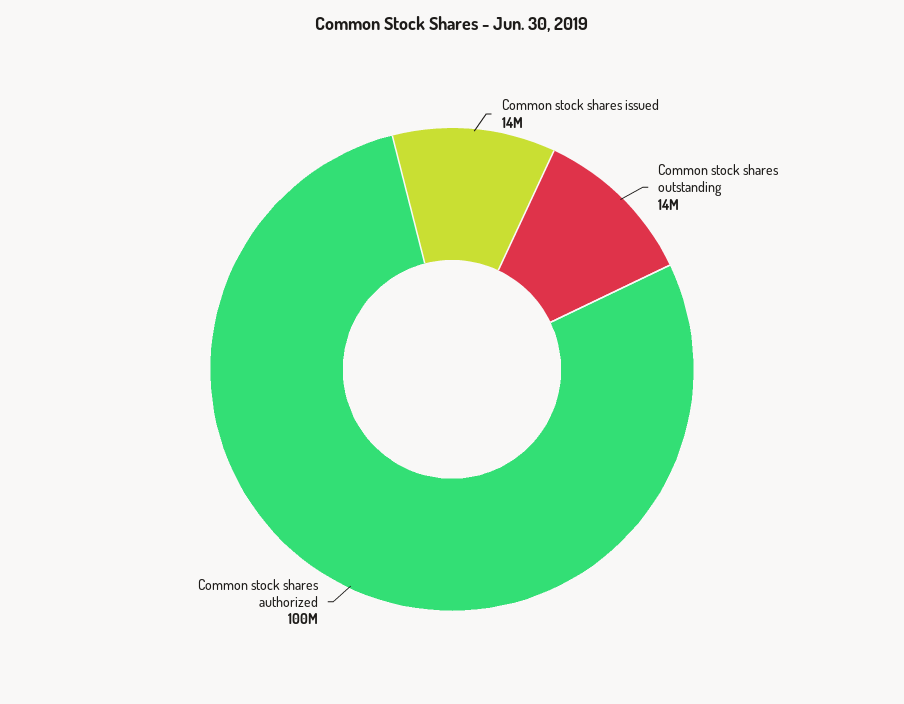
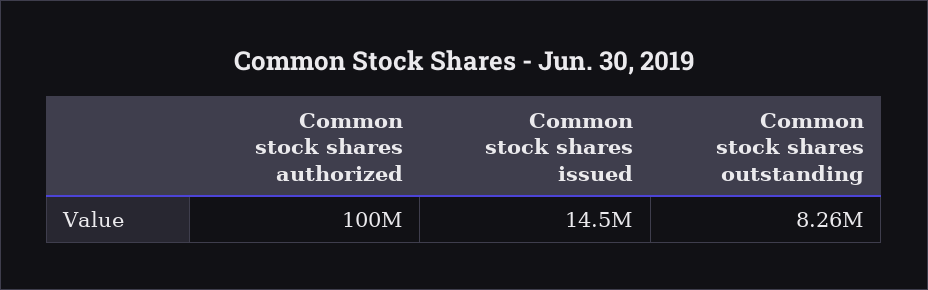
  {
    "Common stock shares issued": 14500000,
-   "Common stock shares outstanding": 14000000,
+   "Common stock shares outstanding": 8260000,
    "Common stock shares authorized": 100000000
  }

